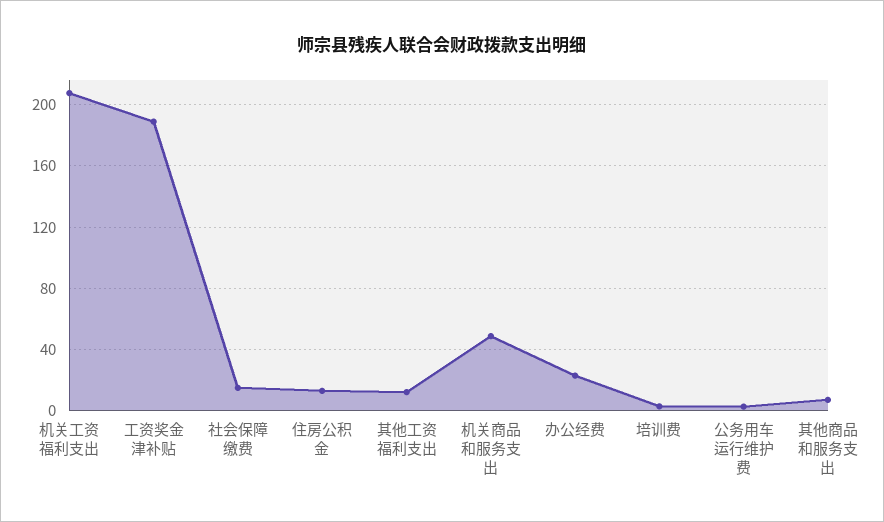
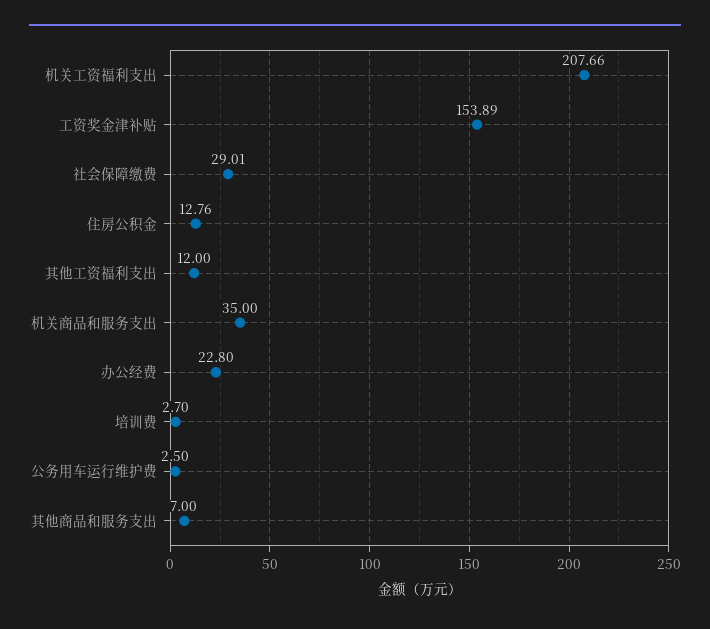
  {
    "机关工资福利支出": 207.66,
-   "工资奖金津补贴": 190,
+   "工资奖金津补贴": 153.89,
-   "社会保障缴费": 15,
+   "社会保障缴费": 29.01,
    "住房公积金": 12.76,
    "其他工资福利支出": 12,
-   "机关商品和服务支出": 50,
+   "机关商品和服务支出": 35,
    "办公经费": 22.8,
    "培训费": 2.7,
    "公务用车运行维护费": 2.5,
    "其他商品和服务支出": 7
  }

